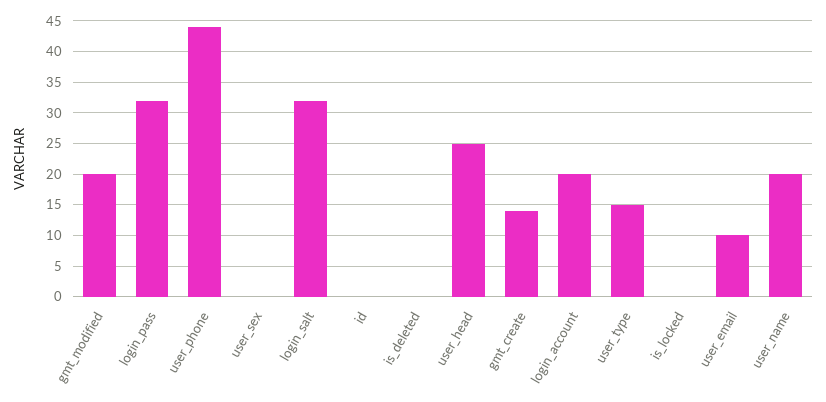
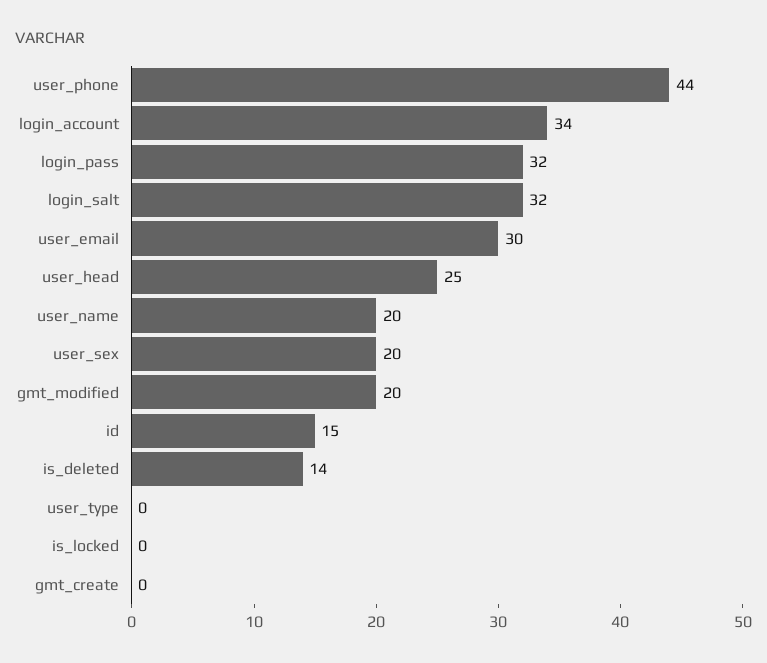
  {
    "gmt_modified": 20,
    "login_pass": 32,
    "user_phone": 44,
-   "user_sex": 0,
+   "user_sex": 20,
    "login_salt": 32,
-   "id": 0,
+   "id": 15,
-   "is_deleted": 0,
+   "is_deleted": 14,
    "user_head": 25,
-   "gmt_create": 14,
+   "gmt_create": 0,
-   "login_account": 20,
+   "login_account": 34,
-   "user_type": 15,
+   "user_type": 0,
    "is_locked": 0,
-   "user_email": 10,
+   "user_email": 30,
    "user_name": 20
  }

